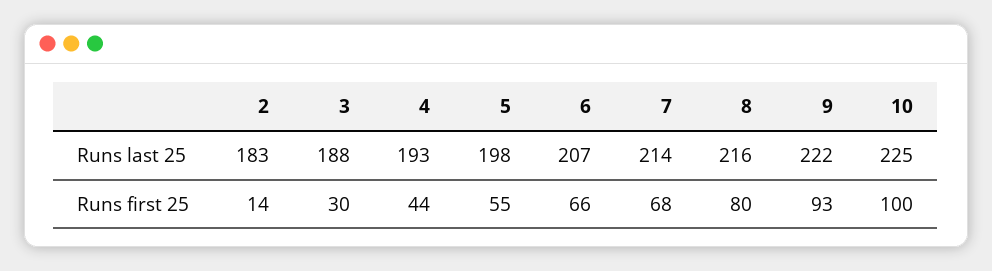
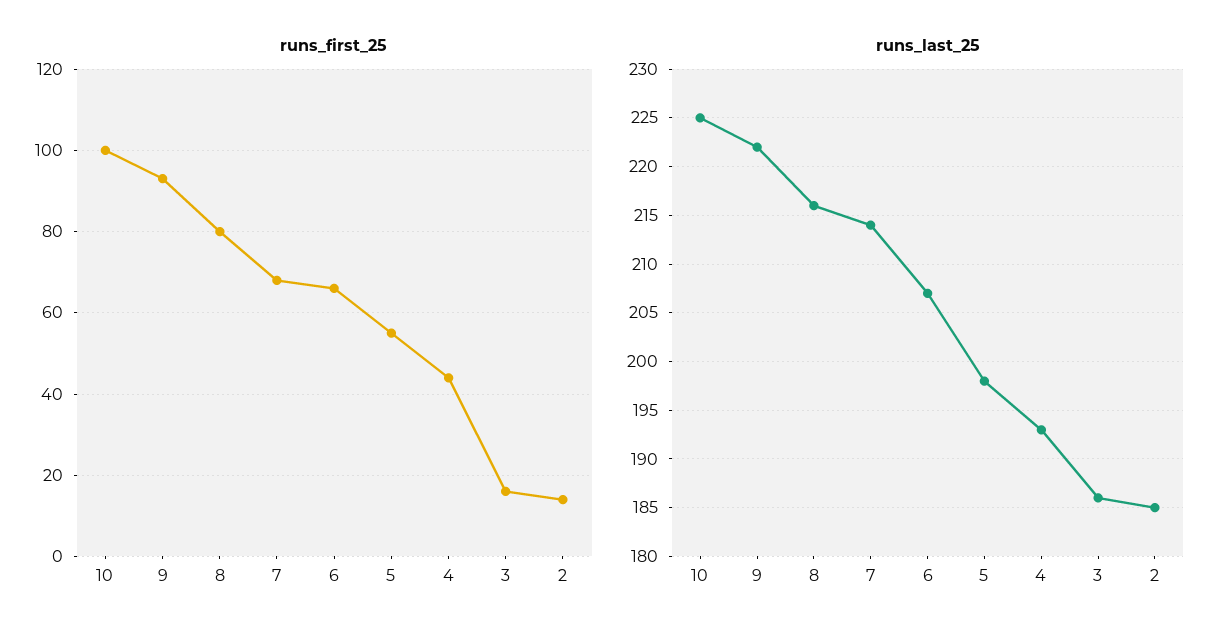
  {
    "Runs last 25": {
-     "2": 183,
+     "2": 185,
-     "3": 188,
+     "3": 186,
      "4": 193,
      "5": 198,
      "6": 207,
      "7": 214,
      "8": 216,
      "9": 222,
      "10": 225
    },
    "Runs first 25": {
      "2": 14,
-     "3": 30,
+     "3": 15,
      "4": 44,
      "5": 55,
      "6": 66,
      "7": 68,
      "8": 80,
      "9": 93,
      "10": 100
    }
  }

